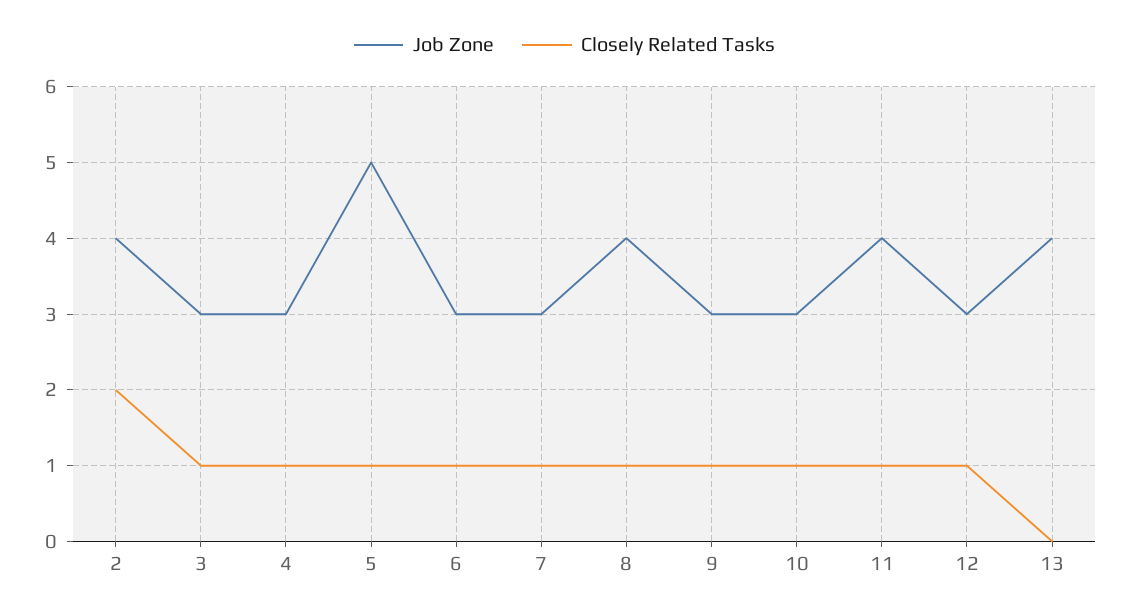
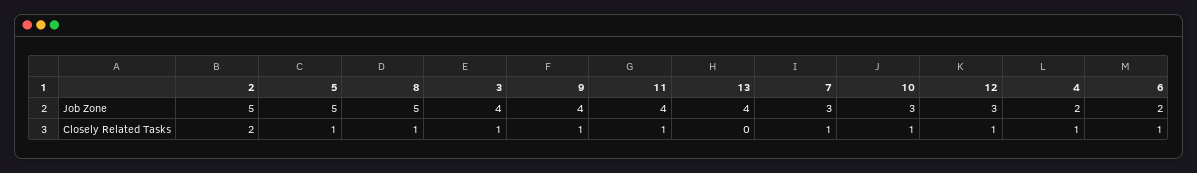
  {
    "Job Zone": {
-     "2": 4,
+     "2": 5,
-     "3": 3,
+     "3": 4,
-     "4": 3,
+     "4": 2,
      "5": 5,
-     "6": 3,
+     "6": 2,
      "7": 3,
-     "8": 4,
+     "8": 5,
-     "9": 3,
+     "9": 4,
      "10": 3,
      "11": 4,
      "12": 3,
      "13": 4
    },
    "Closely Related Tasks": {
      "2": 2,
      "3": 1,
      "4": 1,
      "5": 1,
      "6": 1,
      "7": 1,
      "8": 1,
      "9": 1,
      "10": 1,
      "11": 1,
      "12": 1,
      "13": 0
    }
  }

